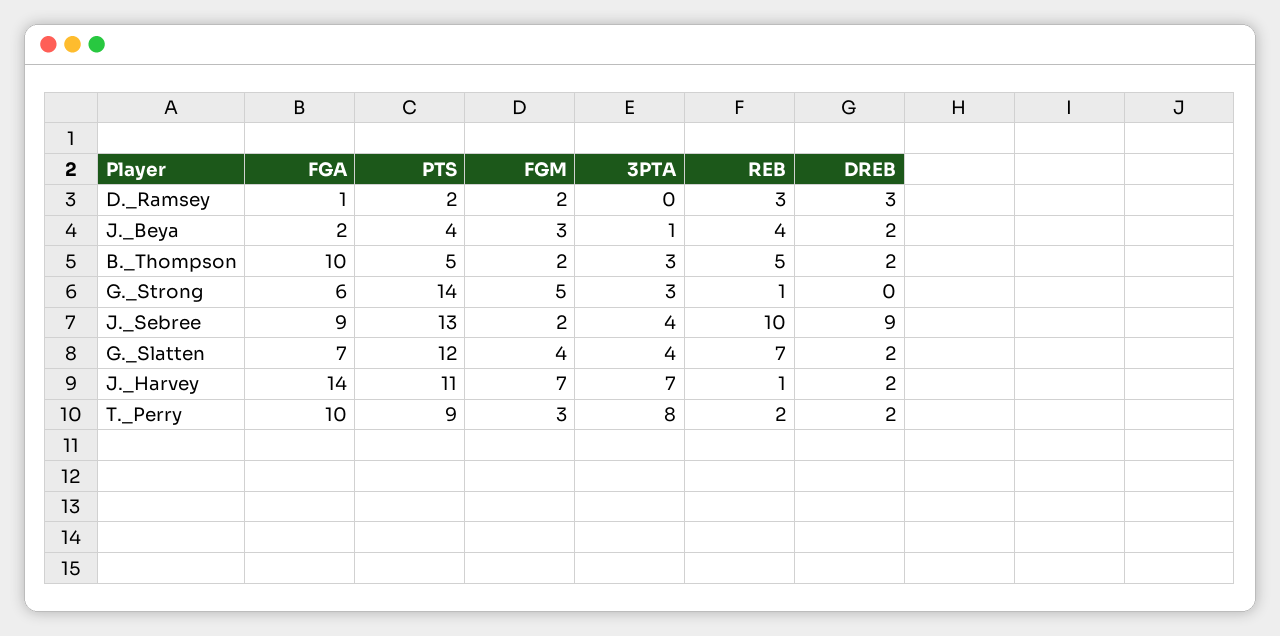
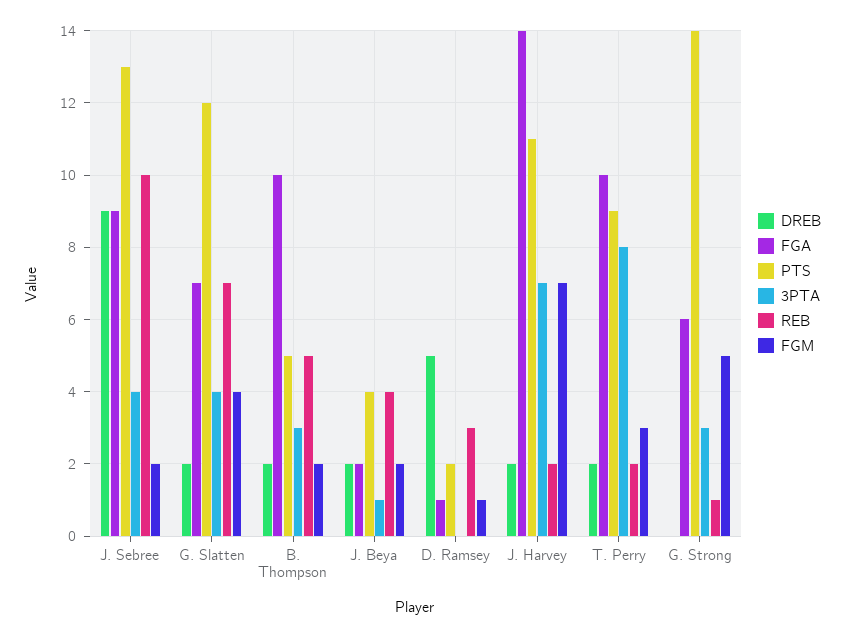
  {
    "FGA": {
      "D._Ramsey": 1,
      "J._Beya": 2,
      "B._Thompson": 10,
      "G._Strong": 6,
      "J._Sebree": 9,
      "G._Slatten": 7,
      "J._Harvey": 14,
      "T._Perry": 10
    },
    "PTS": {
      "D._Ramsey": 2,
      "J._Beya": 4,
      "B._Thompson": 5,
      "G._Strong": 14,
      "J._Sebree": 13,
      "G._Slatten": 12,
      "J._Harvey": 11,
      "T._Perry": 9
    },
    "FGM": {
-     "D._Ramsey": 2,
+     "D._Ramsey": 1,
-     "J._Beya": 3,
+     "J._Beya": 2,
      "B._Thompson": 2,
      "G._Strong": 5,
      "J._Sebree": 2,
      "G._Slatten": 4,
      "J._Harvey": 7,
      "T._Perry": 3
    },
    "3PTA": {
      "D._Ramsey": 0,
      "J._Beya": 1,
      "B._Thompson": 3,
      "G._Strong": 3,
      "J._Sebree": 4,
      "G._Slatten": 4,
      "J._Harvey": 7,
      "T._Perry": 8
    },
    "REB": {
      "D._Ramsey": 3,
      "J._Beya": 4,
      "B._Thompson": 5,
      "G._Strong": 1,
      "J._Sebree": 10,
      "G._Slatten": 7,
-     "J._Harvey": 1,
+     "J._Harvey": 2,
      "T._Perry": 2
    },
    "DREB": {
-     "D._Ramsey": 3,
+     "D._Ramsey": 5,
      "J._Beya": 2,
      "B._Thompson": 2,
      "G._Strong": 0,
      "J._Sebree": 9,
      "G._Slatten": 2,
      "J._Harvey": 2,
      "T._Perry": 2
    }
  }

